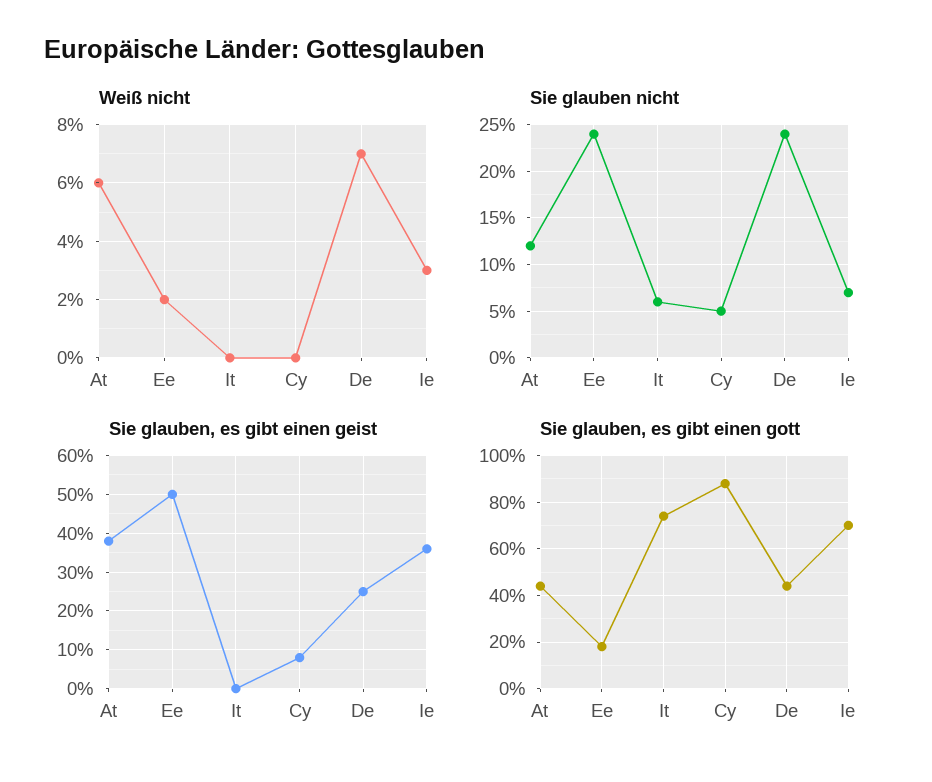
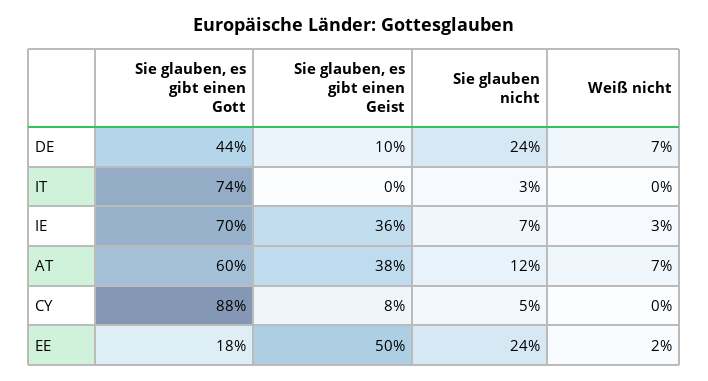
  {
    "Weiß nicht": {
-     "At": 6,
+     "At": 7,
      "Ee": 2,
      "It": 0,
      "Cy": 0,
      "De": 7,
      "Ie": 3
    },
    "Sie glauben nicht": {
      "At": 12,
      "Ee": 24,
-     "It": 6,
+     "It": 3,
      "Cy": 5,
      "De": 24,
      "Ie": 7
    },
    "Sie glauben, es gibt einen geist": {
      "At": 38,
      "Ee": 50,
      "It": 0,
      "Cy": 8,
-     "De": 25,
+     "De": 10,
      "Ie": 36
    },
    "Sie glauben, es gibt einen gott": {
-     "At": 45,
+     "At": 60,
      "Ee": 18,
      "It": 74,
      "Cy": 88,
      "De": 44,
      "Ie": 70
    }
  }

